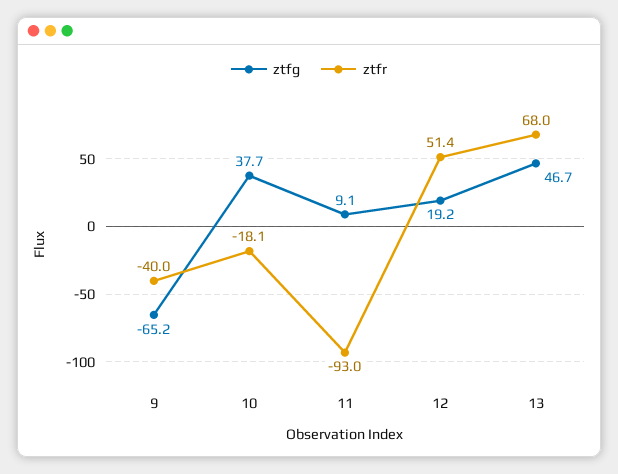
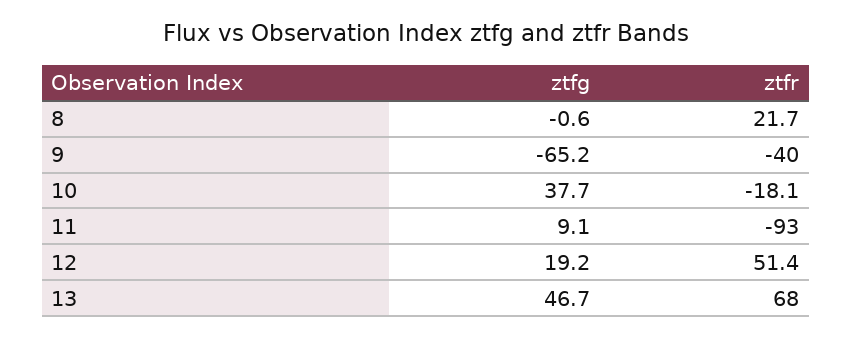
  {
    "ztfg": {
      "9": -65.2,
      "10": 37.7,
      "11": 9.1,
      "12": 19.2,
-     "13": 46.7
+     "13": 46.7,
+     "8": -0.6
    },
    "ztfr": {
      "9": -40,
      "10": -18.1,
      "11": -93,
      "12": 51.4,
-     "13": 68
+     "13": 68,
+     "8": 21.7
    }
  }

